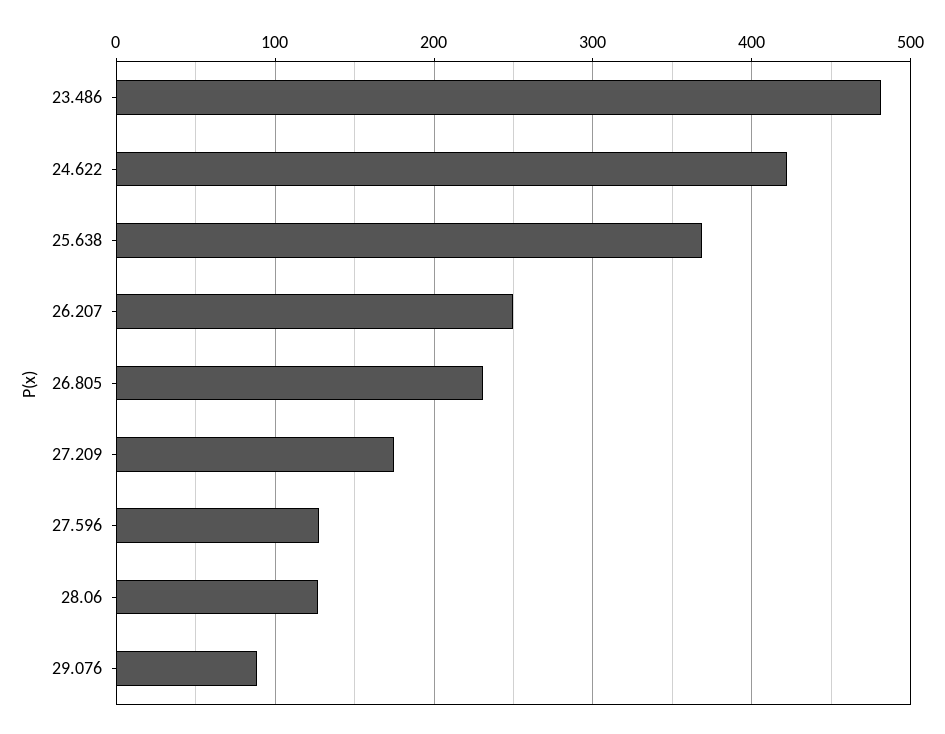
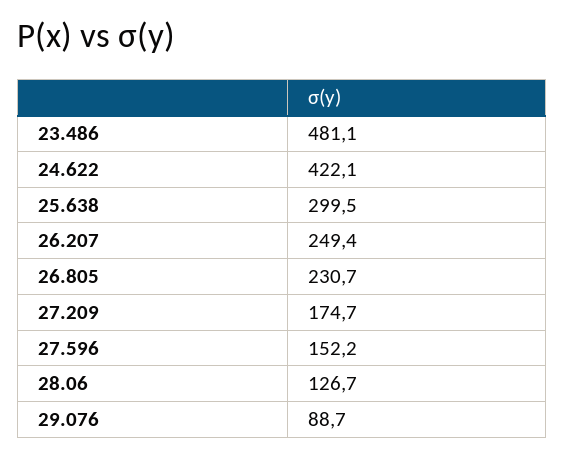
  {
    "23.486": 481.1,
    "24.622": 422.1,
-   "25.638": 370,
+   "25.638": 299.5,
    "26.207": 249.4,
    "26.805": 230.7,
    "27.209": 174.7,
-   "27.596": 130,
+   "27.596": 152.2,
    "28.06": 126.7,
    "29.076": 88.7
  }

